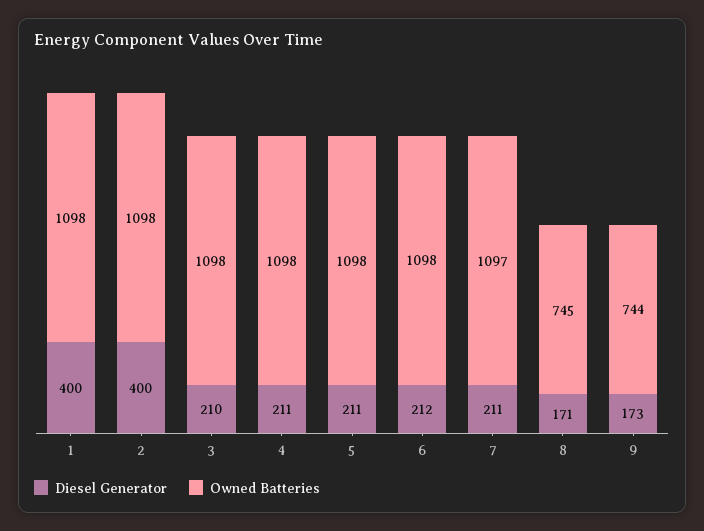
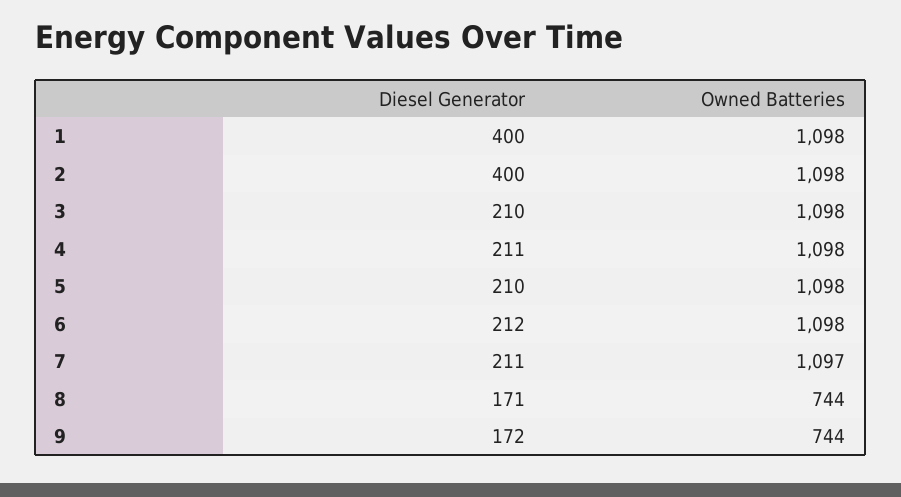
  {
    "Diesel Generator": {
      "1": 400,
      "2": 400,
      "3": 210,
      "4": 211,
-     "5": 211,
+     "5": 210,
      "6": 212,
      "7": 211,
      "8": 171,
-     "9": 173
+     "9": 172
    },
    "Owned Batteries": {
      "1": 1098,
      "2": 1098,
      "3": 1098,
      "4": 1098,
      "5": 1098,
      "6": 1098,
      "7": 1097,
-     "8": 745,
+     "8": 744,
      "9": 744
    }
  }

